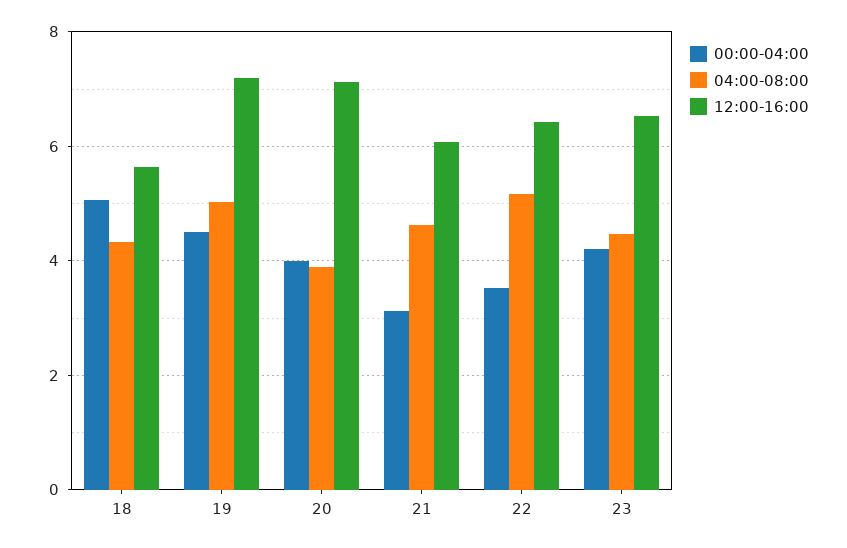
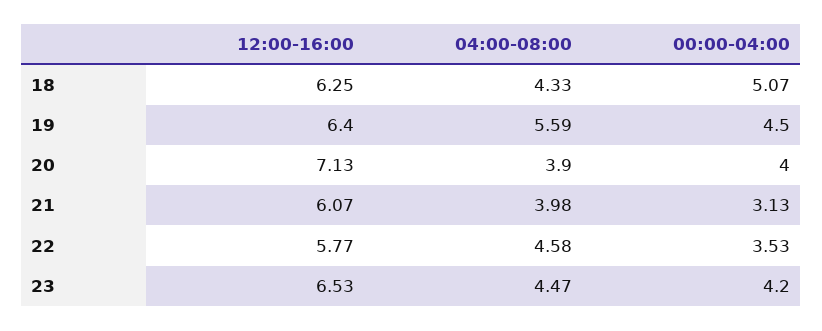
  {
    "00:00-04:00": {
      "18": 5.07,
      "19": 4.5,
      "20": 4,
      "21": 3.13,
      "22": 3.53,
      "23": 4.2
    },
    "04:00-08:00": {
      "18": 4.33,
-     "19": 5,
+     "19": 5.59,
      "20": 3.9,
-     "21": 4.6,
+     "21": 3.98,
-     "22": 5.2,
+     "22": 4.58,
      "23": 4.47
    },
    "12:00-16:00": {
-     "18": 5.6,
+     "18": 6.25,
-     "19": 7.2,
+     "19": 6.4,
      "20": 7.13,
      "21": 6.07,
-     "22": 6.4,
+     "22": 5.77,
      "23": 6.53
    }
  }

